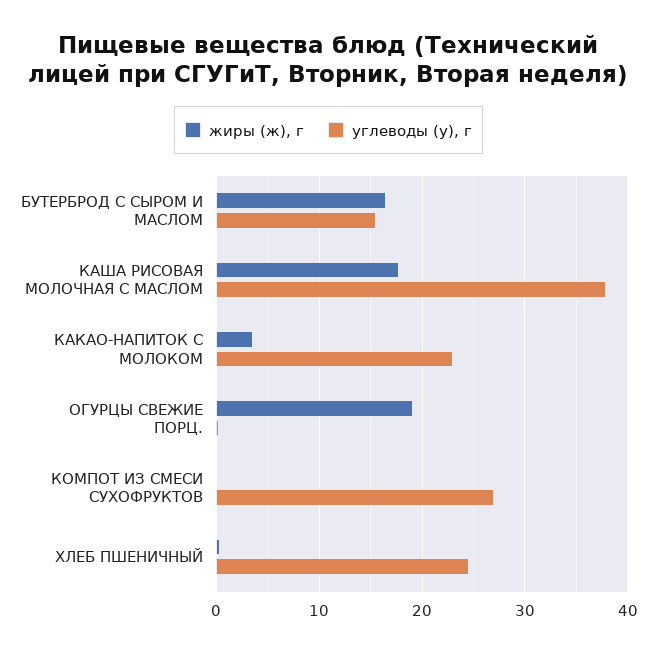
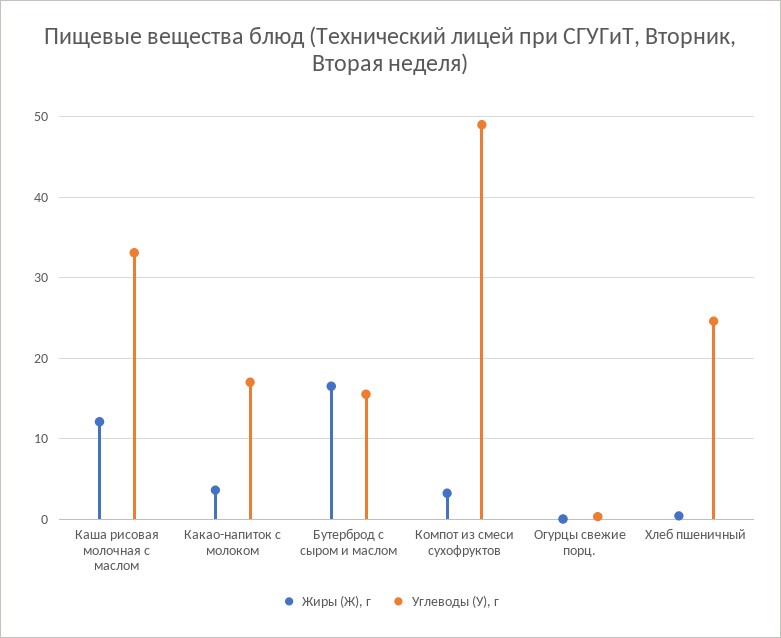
  {
    "жиры (ж), г": {
      "БУТЕРБРОД С СЫРОМ И МАСЛОМ": 17,
-     "КАША РИСОВАЯ МОЛОЧНАЯ С МАСЛОМ": 18,
+     "КАША РИСОВАЯ МОЛОЧНАЯ С МАСЛОМ": 12,
      "КАКАО-НАПИТОК С МОЛОКОМ": 4,
-     "ОГУРЦЫ СВЕЖИЕ ПОРЦ.": 19,
+     "ОГУРЦЫ СВЕЖИЕ ПОРЦ.": 0,
-     "КОМПОТ ИЗ СМЕСИ СУХОФРУКТОВ": 0,
+     "КОМПОТ ИЗ СМЕСИ СУХОФРУКТОВ": 3,
      "ХЛЕБ ПШЕНИЧНЫЙ": 0
    },
    "углеводы (у), г": {
      "БУТЕРБРОД С СЫРОМ И МАСЛОМ": 16,
-     "КАША РИСОВАЯ МОЛОЧНАЯ С МАСЛОМ": 38,
+     "КАША РИСОВАЯ МОЛОЧНАЯ С МАСЛОМ": 33,
-     "КАКАО-НАПИТОК С МОЛОКОМ": 23,
+     "КАКАО-НАПИТОК С МОЛОКОМ": 17,
      "ОГУРЦЫ СВЕЖИЕ ПОРЦ.": 0,
-     "КОМПОТ ИЗ СМЕСИ СУХОФРУКТОВ": 27,
+     "КОМПОТ ИЗ СМЕСИ СУХОФРУКТОВ": 49,
      "ХЛЕБ ПШЕНИЧНЫЙ": 25
    }
  }

